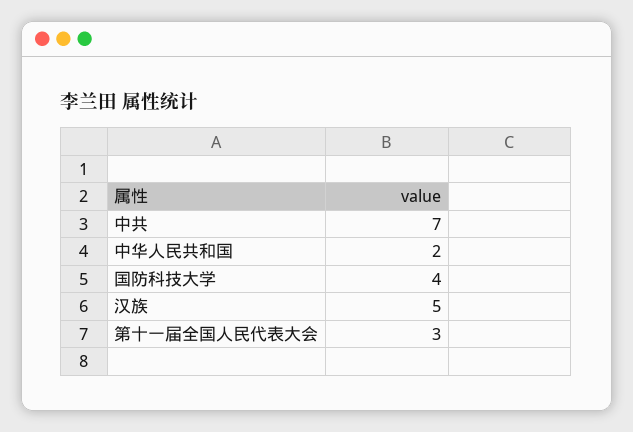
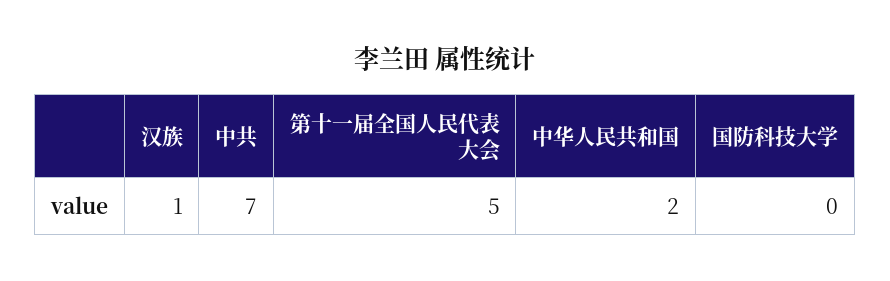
  {
    "中共": 7,
    "中华人民共和国": 2,
-   "国防科技大学": 4,
+   "国防科技大学": 0,
-   "汉族": 5,
+   "汉族": 1,
-   "第十一届全国人民代表大会": 3
+   "第十一届全国人民代表大会": 5
  }

